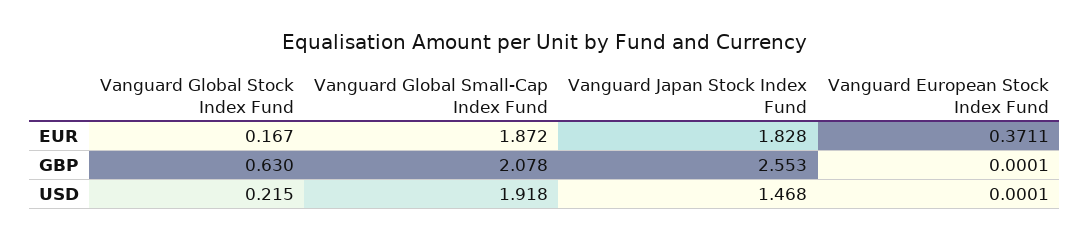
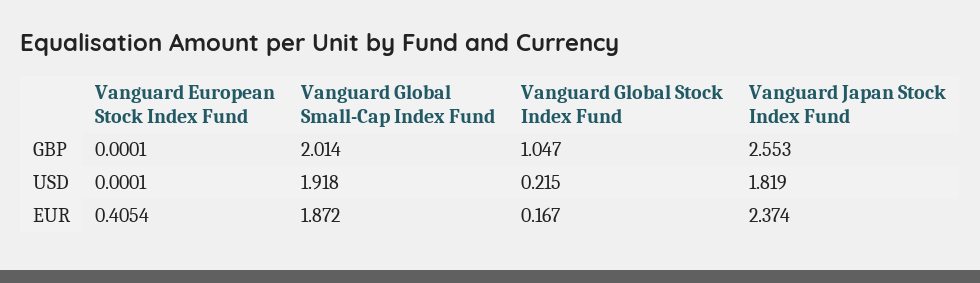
  {
    "Vanguard Global Stock Index Fund": {
      "EUR": 0.167,
-     "GBP": 0.63,
+     "GBP": 1.047,
      "USD": 0.215
    },
    "Vanguard Global Small-Cap Index Fund": {
      "EUR": 1.872,
-     "GBP": 2.078,
+     "GBP": 2.014,
      "USD": 1.918
    },
    "Vanguard Japan Stock Index Fund": {
-     "EUR": 1.828,
+     "EUR": 2.374,
      "GBP": 2.553,
-     "USD": 1.468
+     "USD": 1.819
    },
    "Vanguard European Stock Index Fund": {
-     "EUR": 0.3711,
+     "EUR": 0.4054,
      "GBP": 0.0001,
      "USD": 0.0001
    }
  }

